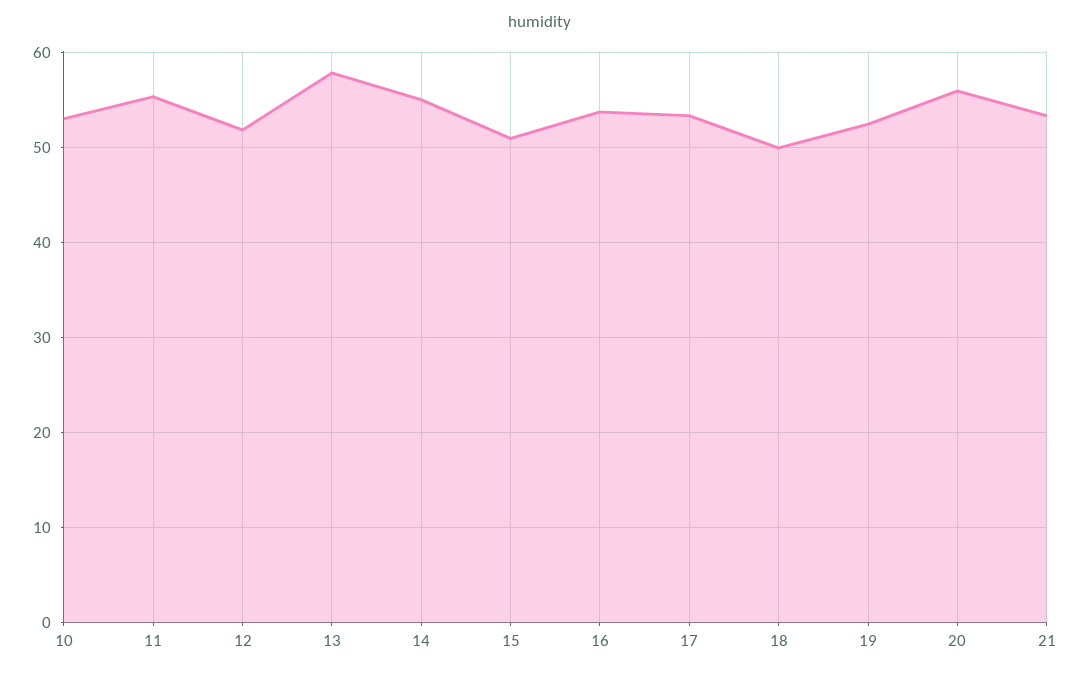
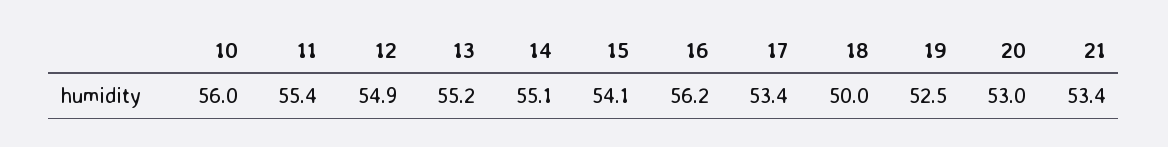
  {
-   "10": 53,
+   "10": 56,
    "11": 55.4,
-   "12": 52,
+   "12": 54.9,
-   "13": 58,
+   "13": 55.2,
    "14": 55.1,
-   "15": 51,
+   "15": 54.1,
-   "16": 54,
+   "16": 56.2,
    "17": 53.4,
    "18": 50,
    "19": 52.5,
-   "20": 56,
+   "20": 53,
    "21": 53.4
  }

